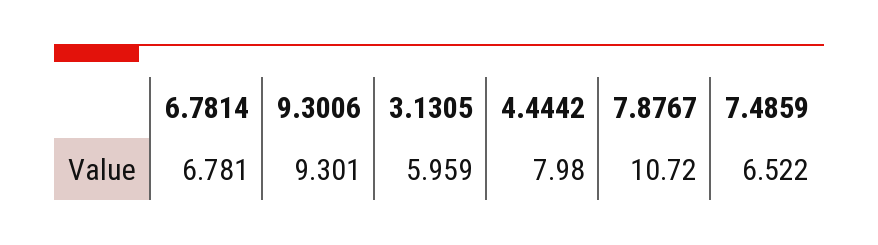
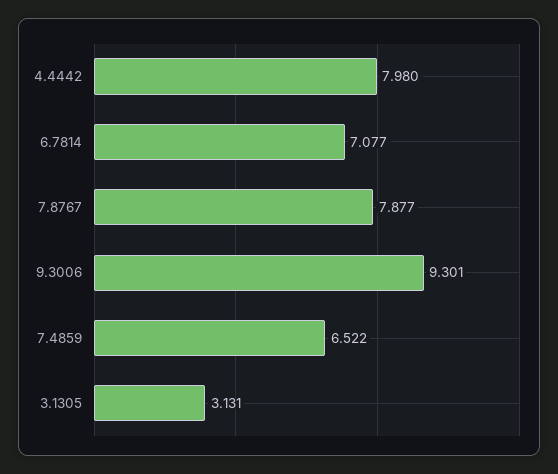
  {
-   "6.7814": 6.781,
+   "6.7814": 7.077,
    "9.3006": 9.301,
-   "3.1305": 5.959,
+   "3.1305": 3.131,
    "4.4442": 7.98,
-   "7.8767": 10.72,
+   "7.8767": 7.877,
    "7.4859": 6.522
  }

